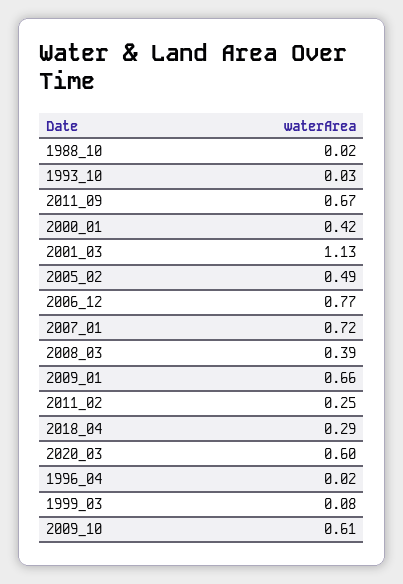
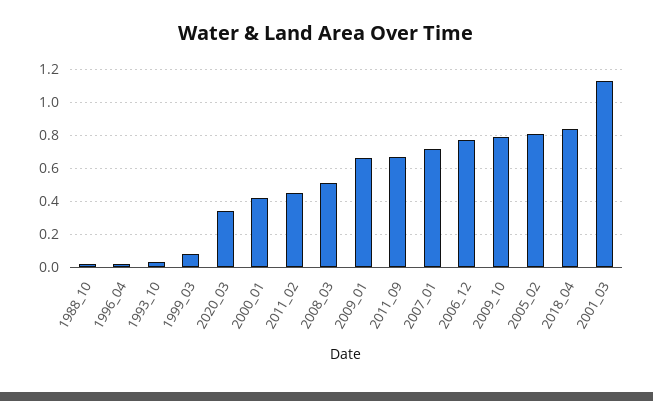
  {
    "1988_10": 0.02,
    "1993_10": 0.03,
    "2011_09": 0.67,
    "2000_01": 0.42,
    "2001_03": 1.13,
-   "2005_02": 0.49,
+   "2005_02": 0.8,
    "2006_12": 0.77,
    "2007_01": 0.72,
-   "2008_03": 0.39,
+   "2008_03": 0.5,
    "2009_01": 0.66,
-   "2011_02": 0.25,
+   "2011_02": 0.45,
-   "2018_04": 0.29,
+   "2018_04": 0.85,
-   "2020_03": 0.6,
+   "2020_03": 0.35,
    "1996_04": 0.02,
    "1999_03": 0.08,
-   "2009_10": 0.61
+   "2009_10": 0.8
  }

